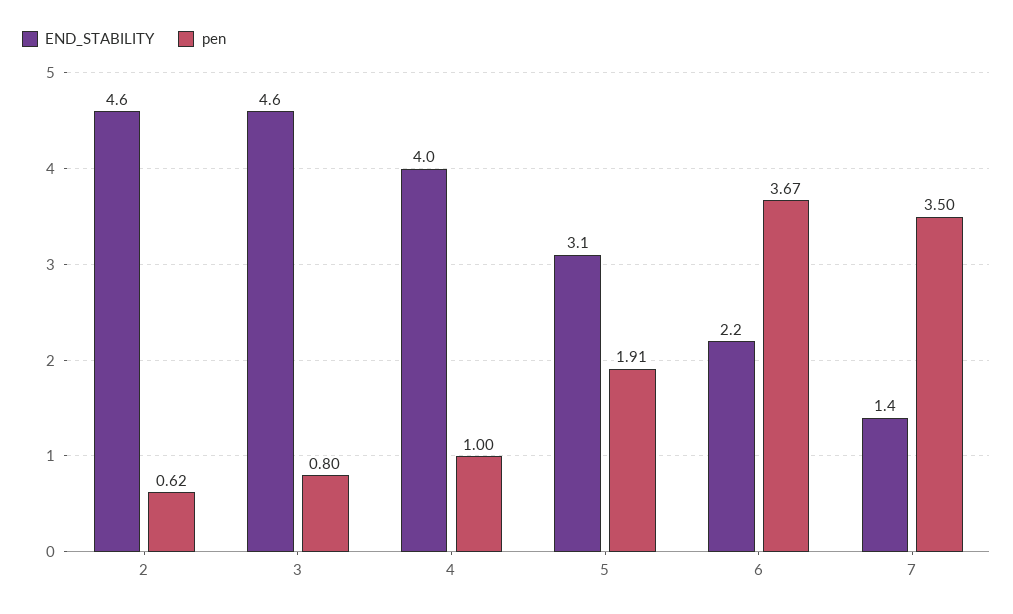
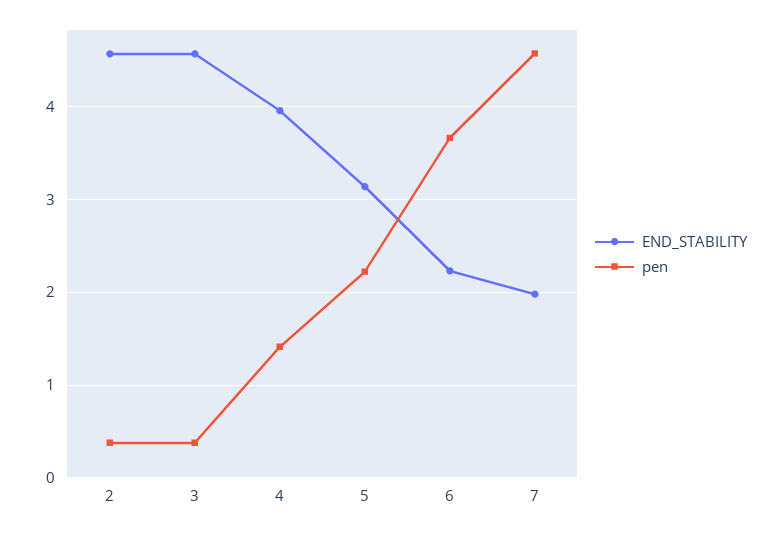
  {
    "END_STABILITY": {
      "2": 4.6,
      "3": 4.6,
      "4": 4,
      "5": 3.1,
      "6": 2.2,
-     "7": 1.4
+     "7": 2
    },
    "pen": {
-     "2": 0.62,
+     "2": 0.4,
-     "3": 0.8,
+     "3": 0.4,
-     "4": 1,
+     "4": 1.4,
-     "5": 1.91,
+     "5": 2.2,
      "6": 3.67,
-     "7": 3.5
+     "7": 4.6
    }
  }

